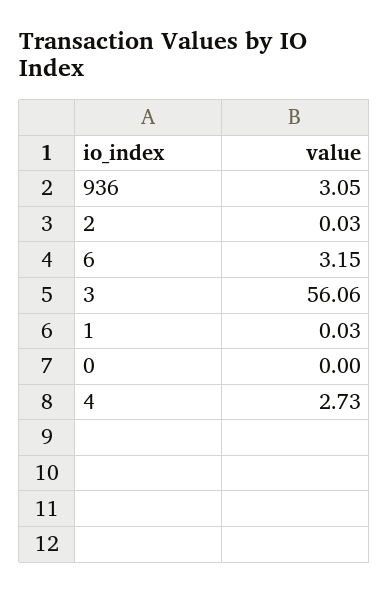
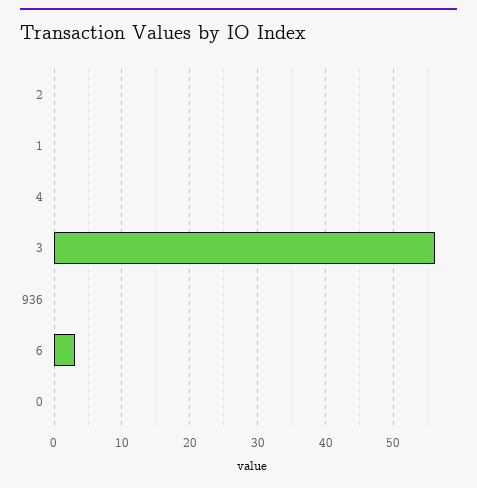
  {
-   "936": 3.05,
+   "936": 0,
    "2": 0.03,
    "6": 3.15,
    "3": 56.06,
    "1": 0.03,
    "0": 0,
-   "4": 2.73
+   "4": 0
  }

